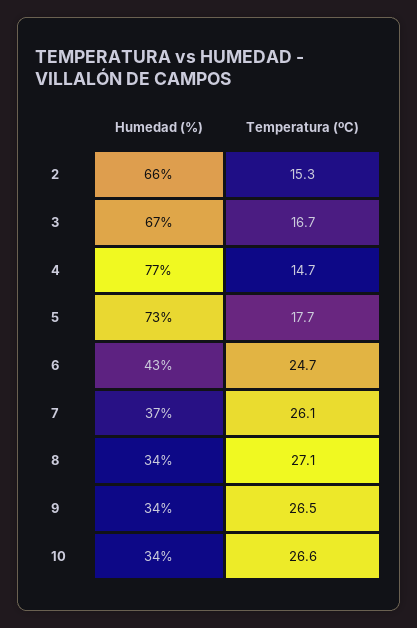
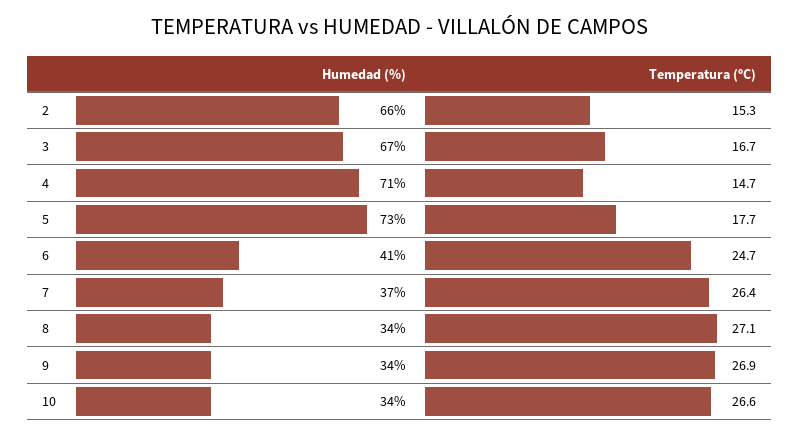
  {
    "Humedad (%)": {
      "2": 66,
      "3": 67,
-     "4": 77,
+     "4": 71,
      "5": 73,
-     "6": 43,
+     "6": 41,
      "7": 37,
      "8": 34,
      "9": 34,
      "10": 34
    },
    "Temperatura (ºC)": {
      "2": 15.3,
      "3": 16.7,
      "4": 14.7,
      "5": 17.7,
      "6": 24.7,
-     "7": 26.1,
+     "7": 26.4,
      "8": 27.1,
-     "9": 26.5,
+     "9": 26.9,
      "10": 26.6
    }
  }

